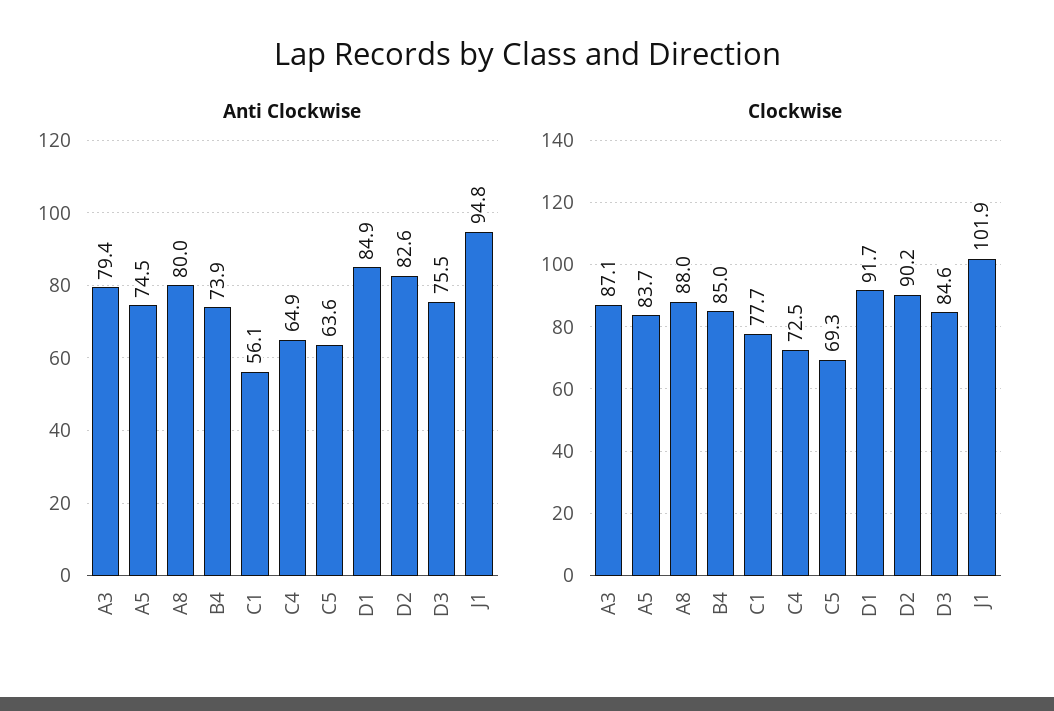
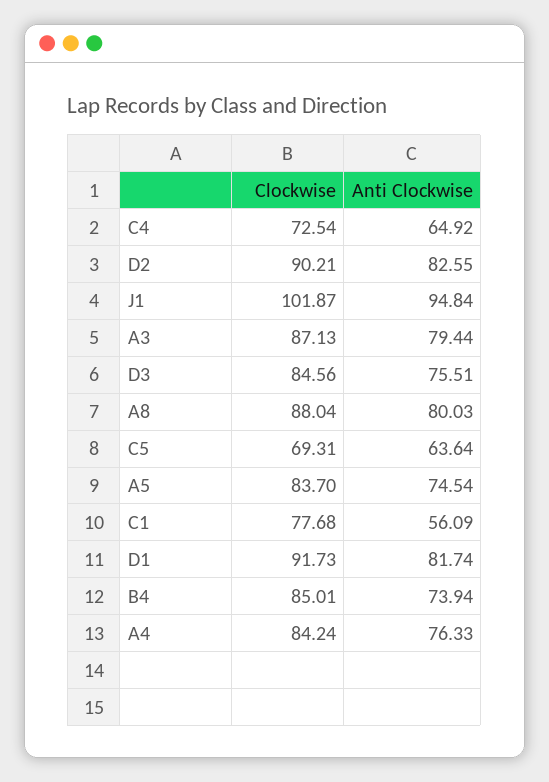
  {
    "Anti Clockwise": {
      "A3": 79.44,
      "A5": 74.54,
      "A8": 80.03,
      "B4": 73.94,
      "C1": 56.09,
      "C4": 64.92,
      "C5": 63.64,
-     "D1": 84.9,
+     "D1": 81.74,
      "D2": 82.55,
      "D3": 75.51,
-     "J1": 94.84
+     "J1": 94.84,
+     "A4": 76.33
    },
    "Clockwise": {
      "A3": 87.13,
      "A5": 83.7,
      "A8": 88.04,
      "B4": 85.01,
      "C1": 77.68,
      "C4": 72.54,
      "C5": 69.31,
      "D1": 91.73,
      "D2": 90.21,
      "D3": 84.56,
-     "J1": 101.87
+     "J1": 101.87,
+     "A4": 84.24
    }
  }

